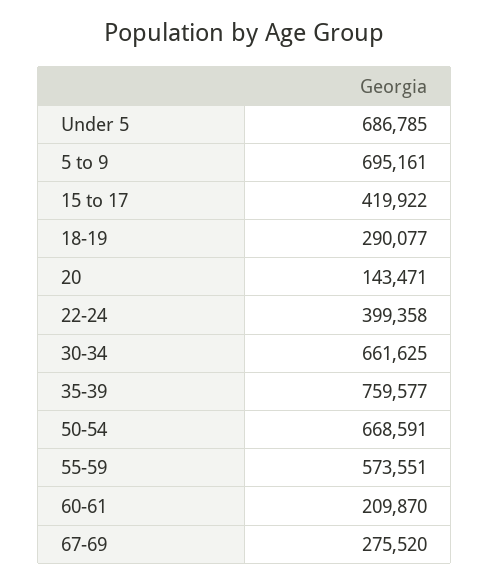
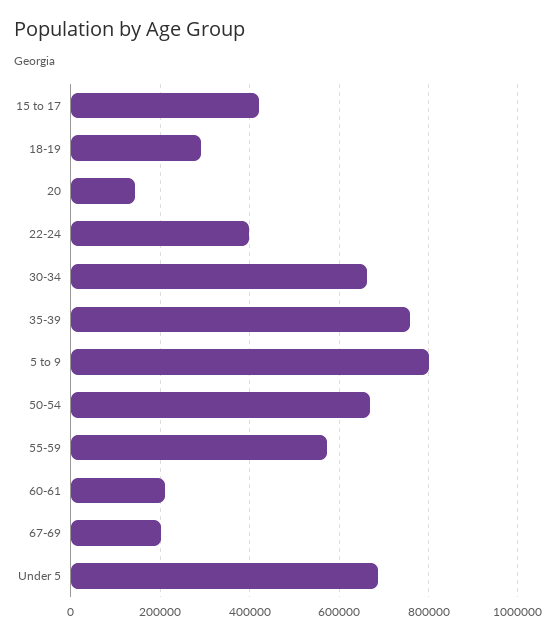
  {
    "Under 5": 686785,
-   "5 to 9": 695161,
+   "5 to 9": 800000,
    "15 to 17": 419922,
    "18-19": 290077,
    "20": 143471,
    "22-24": 399358,
    "30-34": 661625,
    "35-39": 759577,
    "50-54": 668591,
    "55-59": 573551,
    "60-61": 209870,
-   "67-69": 275520
+   "67-69": 200000
  }

